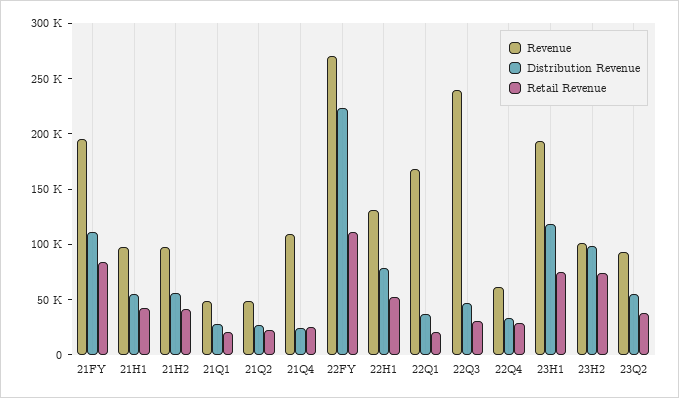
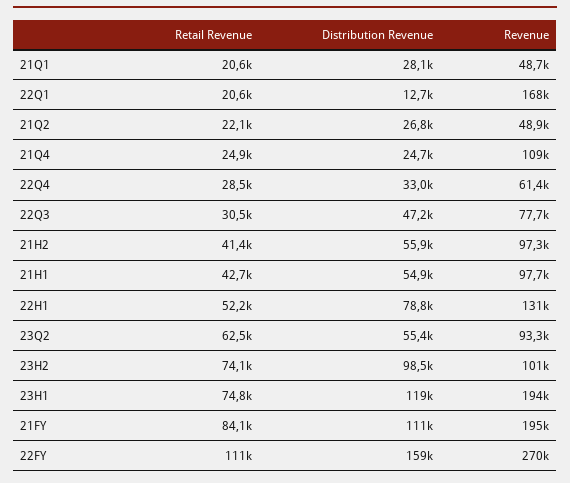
  {
    "Revenue": {
      "21FY": 195000,
      "21H1": 97700,
      "21H2": 97300,
      "21Q1": 48700,
      "21Q2": 48900,
      "21Q4": 109000,
      "22FY": 270000,
      "22H1": 131000,
      "22Q1": 168000,
-     "22Q3": 240000,
+     "22Q3": 77700,
      "22Q4": 61400,
      "23H1": 194000,
      "23H2": 101000,
      "23Q2": 93300
    },
    "Distribution Revenue": {
      "21FY": 111000,
      "21H1": 54900,
      "21H2": 55900,
      "21Q1": 28100,
      "21Q2": 26800,
      "21Q4": 24700,
-     "22FY": 220000,
+     "22FY": 159000,
      "22H1": 78800,
-     "22Q1": 40000,
+     "22Q1": 12700,
      "22Q3": 47200,
      "22Q4": 33000,
      "23H1": 119000,
      "23H2": 98500,
      "23Q2": 55400
    },
    "Retail Revenue": {
      "21FY": 84100,
      "21H1": 42700,
      "21H2": 41400,
      "21Q1": 20600,
      "21Q2": 22100,
      "21Q4": 24900,
      "22FY": 111000,
      "22H1": 52200,
      "22Q1": 20600,
      "22Q3": 30500,
      "22Q4": 28500,
      "23H1": 74800,
      "23H2": 74100,
-     "23Q2": 40000
+     "23Q2": 62500
    }
  }

